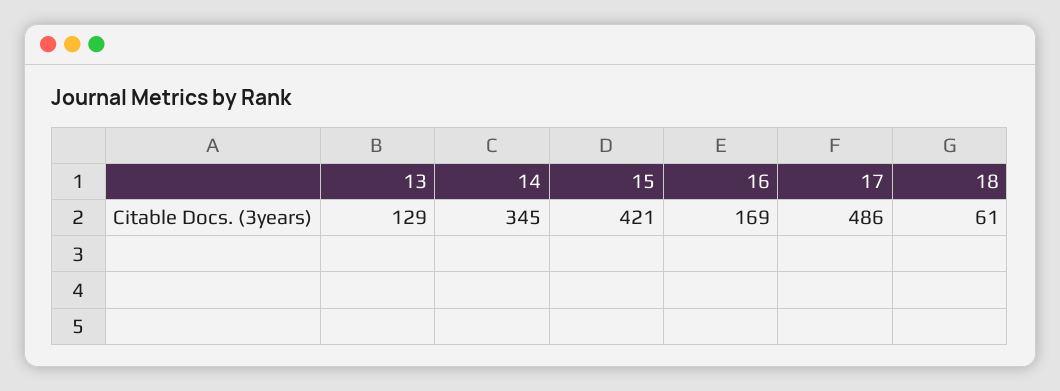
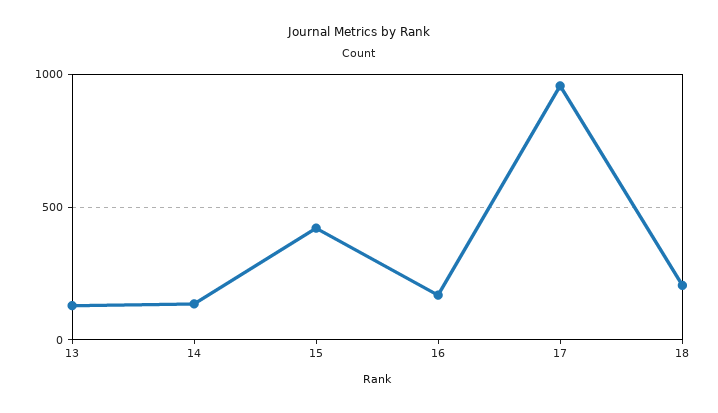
  {
    "13": 129,
-   "14": 345,
+   "14": 150,
    "15": 421,
    "16": 169,
-   "17": 486,
+   "17": 950,
-   "18": 61
+   "18": 200
  }

